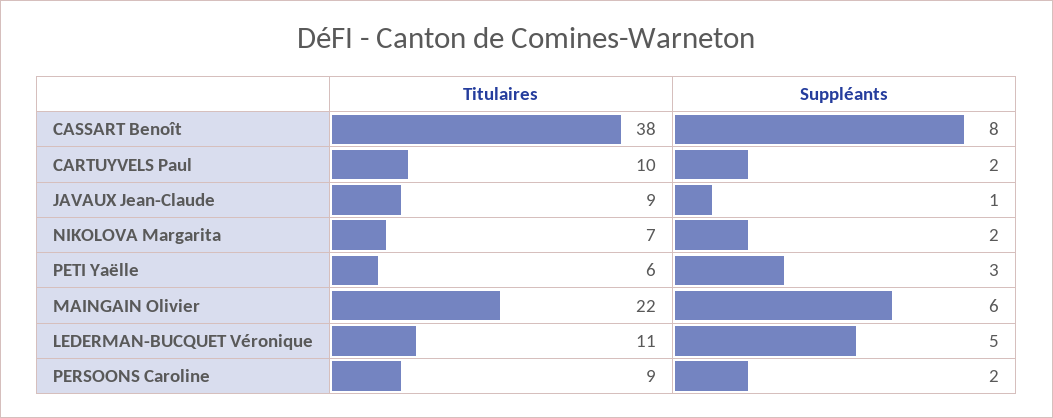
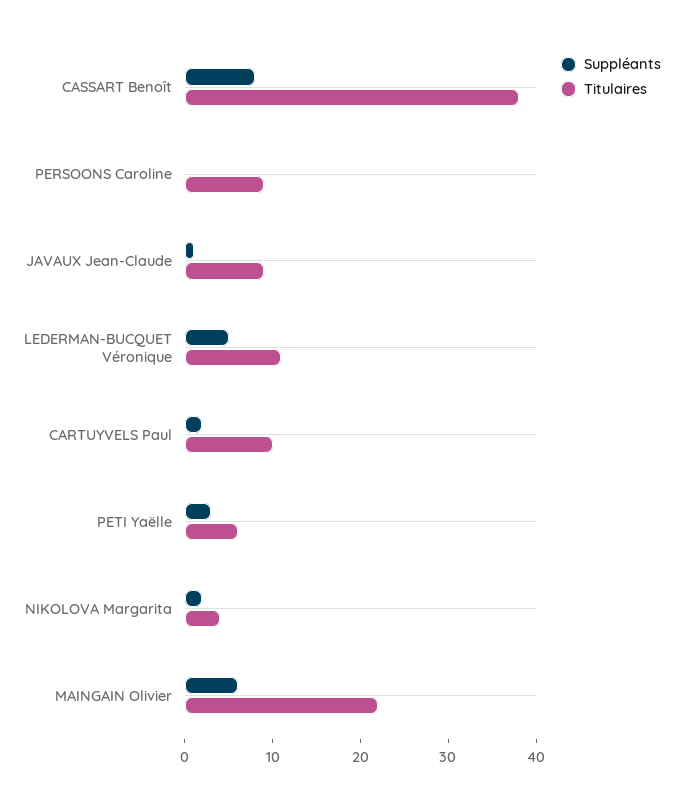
  {
    "Titulaires": {
      "CASSART Benoît": 38,
      "CARTUYVELS Paul": 10,
      "JAVAUX Jean-Claude": 9,
-     "NIKOLOVA Margarita": 7,
+     "NIKOLOVA Margarita": 4,
      "PETI Yaëlle": 6,
      "MAINGAIN Olivier": 22,
      "LEDERMAN-BUCQUET Véronique": 11,
      "PERSOONS Caroline": 9
    },
    "Suppléants": {
      "CASSART Benoît": 8,
      "CARTUYVELS Paul": 2,
      "JAVAUX Jean-Claude": 1,
      "NIKOLOVA Margarita": 2,
      "PETI Yaëlle": 3,
      "MAINGAIN Olivier": 6,
      "LEDERMAN-BUCQUET Véronique": 5,
-     "PERSOONS Caroline": 2
+     "PERSOONS Caroline": 0
    }
  }

